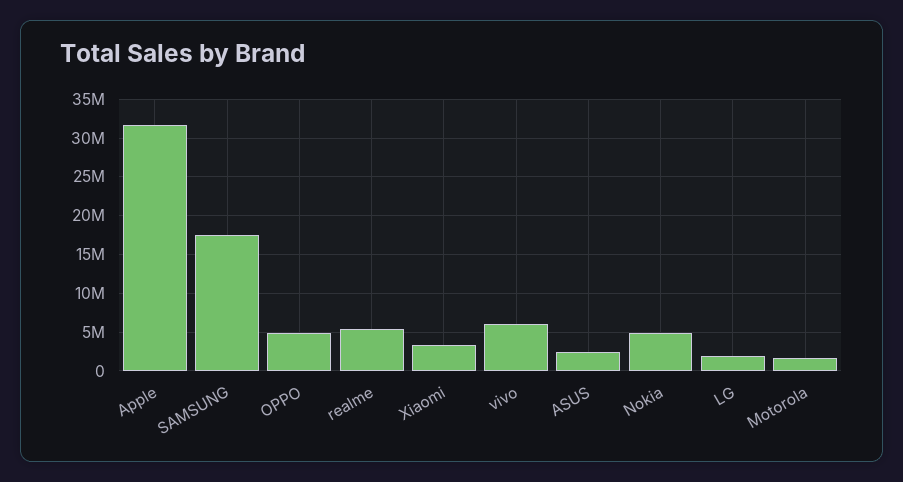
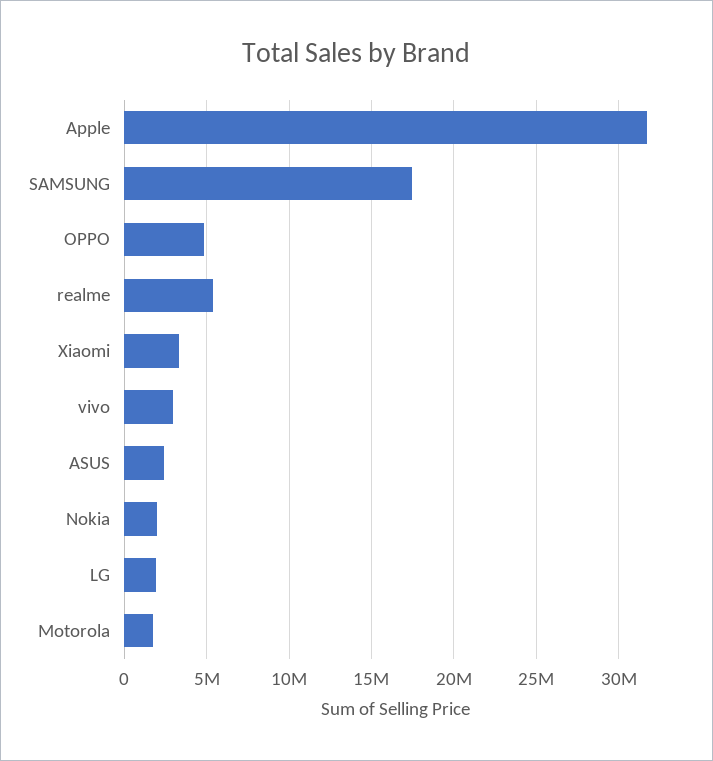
  {
    "Apple": 31500000,
    "SAMSUNG": 17500000,
    "OPPO": 5000000,
    "realme": 5500000,
    "Xiaomi": 3500000,
-   "vivo": 6000000,
+   "vivo": 3000000,
    "ASUS": 2500000,
-   "Nokia": 5000000,
+   "Nokia": 2000000,
    "LG": 2000000,
    "Motorola": 1500000
  }

